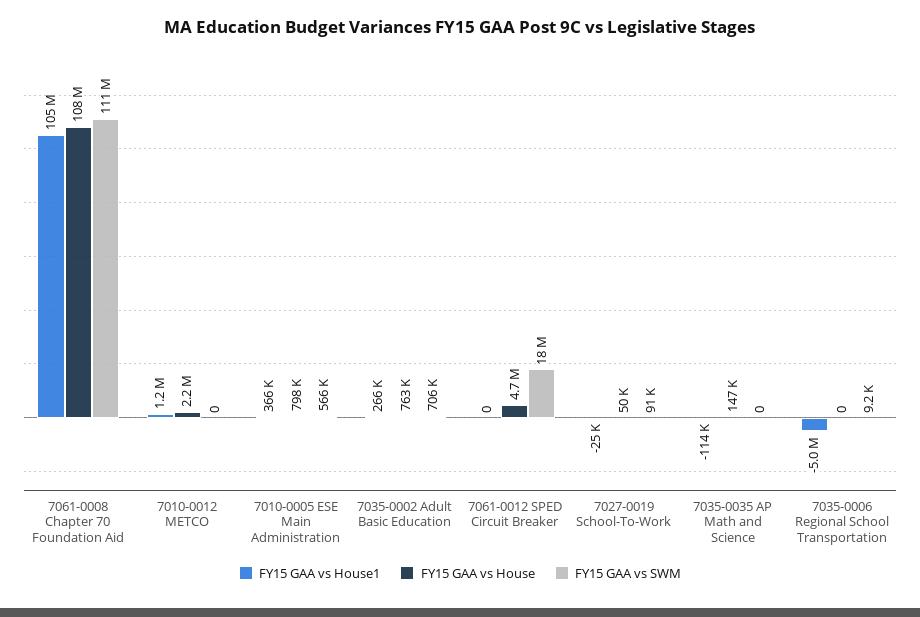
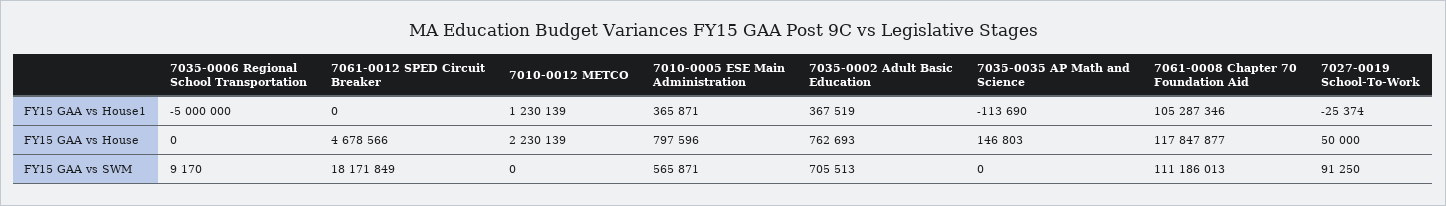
  {
    "FY15 GAA vs House1": {
      "7061-0008 Chapter 70 Foundation Aid": 105287346,
      "7010-0012 METCO": 1230139,
      "7010-0005 ESE Main Administration": 365871,
-     "7035-0002 Adult Basic Education": 266000,
+     "7035-0002 Adult Basic Education": 367519,
      "7061-0012 SPED Circuit Breaker": 0,
      "7027-0019 School-To-Work": -25374,
      "7035-0035 AP Math and Science": -113690,
      "7035-0006 Regional School Transportation": -5000000
    },
    "FY15 GAA vs House": {
-     "7061-0008 Chapter 70 Foundation Aid": 108000000,
+     "7061-0008 Chapter 70 Foundation Aid": 117847877,
      "7010-0012 METCO": 2230139,
      "7010-0005 ESE Main Administration": 797596,
      "7035-0002 Adult Basic Education": 762693,
      "7061-0012 SPED Circuit Breaker": 4678566,
      "7027-0019 School-To-Work": 50000,
      "7035-0035 AP Math and Science": 146803,
      "7035-0006 Regional School Transportation": 0
    },
    "FY15 GAA vs SWM": {
      "7061-0008 Chapter 70 Foundation Aid": 111186013,
      "7010-0012 METCO": 0,
      "7010-0005 ESE Main Administration": 565871,
      "7035-0002 Adult Basic Education": 705513,
      "7061-0012 SPED Circuit Breaker": 18171849,
      "7027-0019 School-To-Work": 91250,
      "7035-0035 AP Math and Science": 0,
      "7035-0006 Regional School Transportation": 9170
    }
  }

